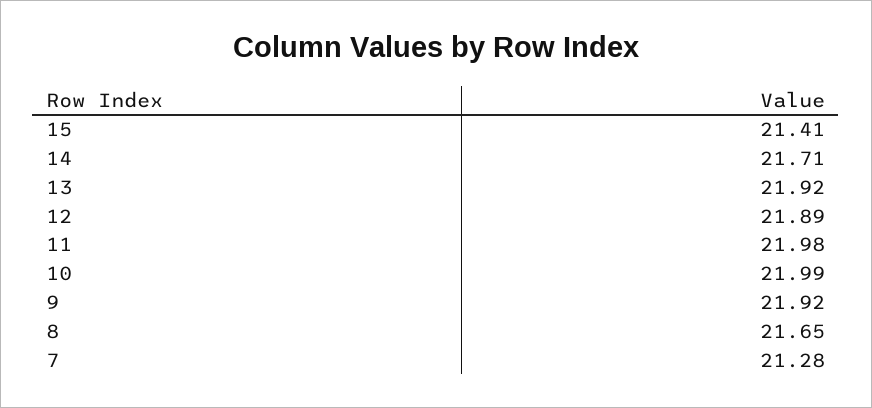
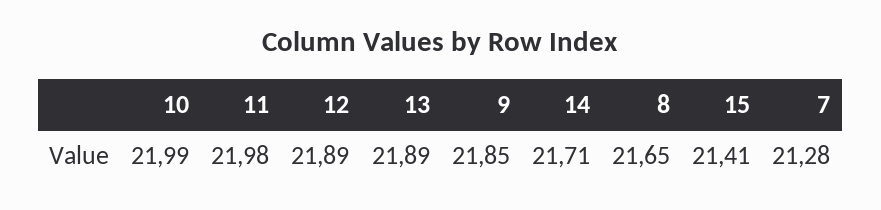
  {
    "15": 21.41,
    "14": 21.71,
-   "13": 21.92,
+   "13": 21.89,
    "12": 21.89,
    "11": 21.98,
    "10": 21.99,
-   "9": 21.92,
+   "9": 21.85,
    "8": 21.65,
    "7": 21.28
  }

